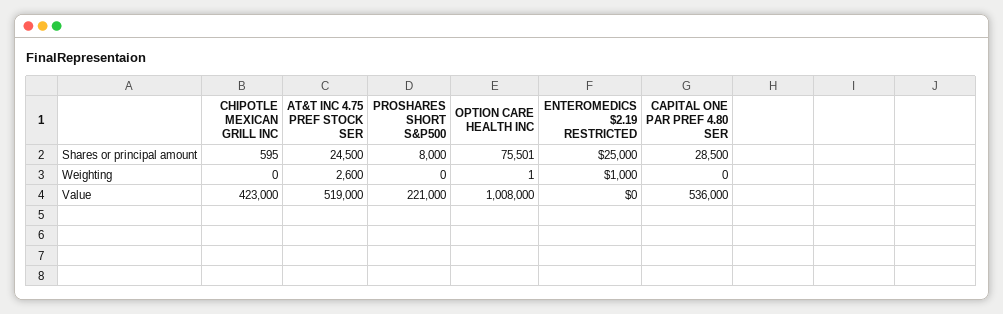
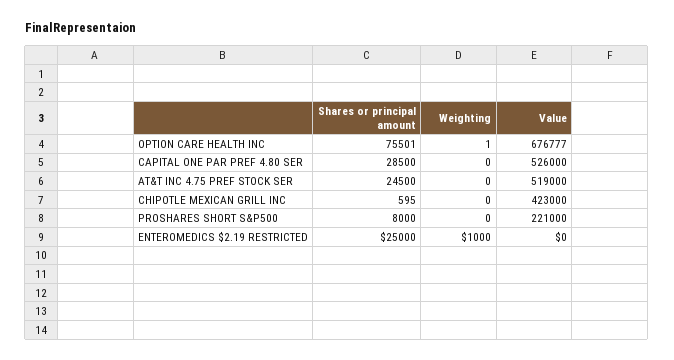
  {
    "CHIPOTLE MEXICAN GRILL INC": {
      "Shares or principal amount": 595,
      "Weighting": 0,
      "Value": 423000
    },
    "AT&T INC 4.75 PREF STOCK SER": {
      "Shares or principal amount": 24500,
-     "Weighting": 2600,
+     "Weighting": 0,
      "Value": 519000
    },
    "PROSHARES SHORT S&P500": {
      "Shares or principal amount": 8000,
      "Weighting": 0,
      "Value": 221000
    },
    "OPTION CARE HEALTH INC": {
      "Shares or principal amount": 75501,
      "Weighting": 1,
-     "Value": 1008000
+     "Value": 676777
    },
    "ENTEROMEDICS $2.19 RESTRICTED": {
      "Shares or principal amount": 25000,
      "Weighting": 1000,
      "Value": 0
    },
    "CAPITAL ONE PAR PREF 4.80 SER": {
      "Shares or principal amount": 28500,
      "Weighting": 0,
-     "Value": 536000
+     "Value": 526000
    }
  }

